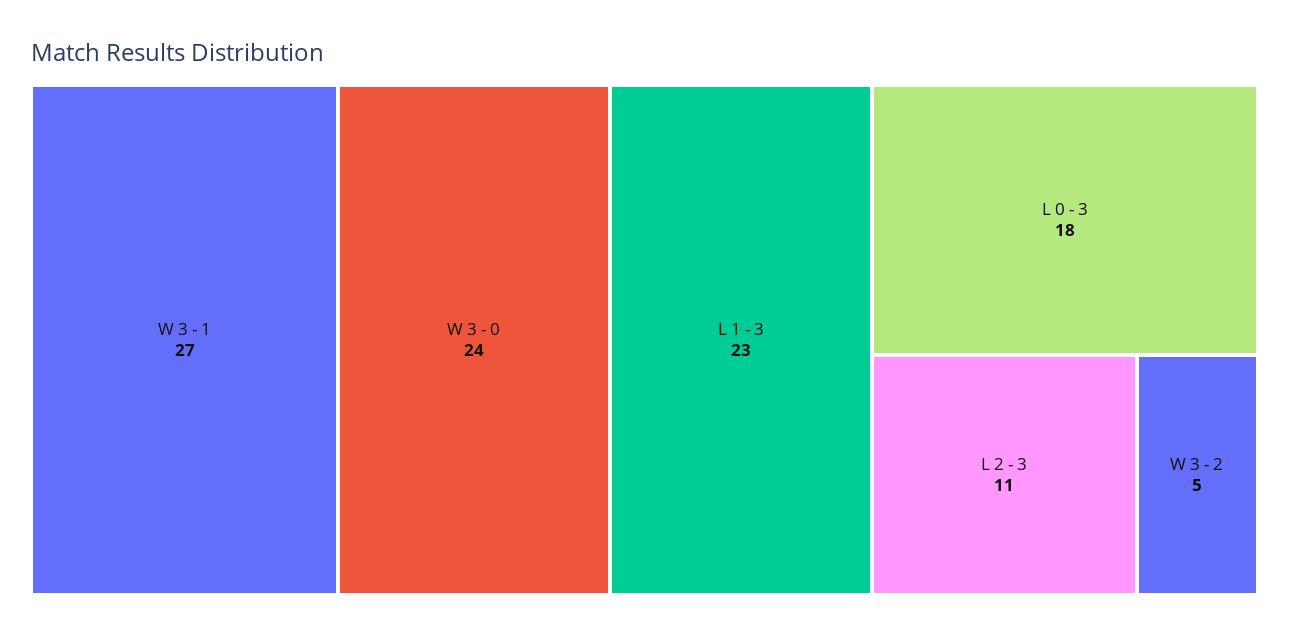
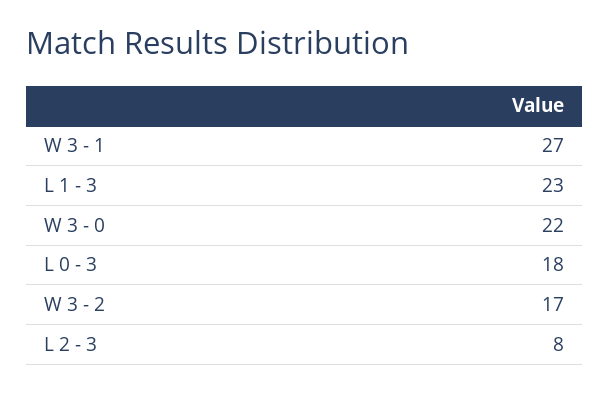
  {
    "W 3 - 1": 27,
-   "W 3 - 0": 24,
+   "W 3 - 0": 22,
    "L 1 - 3": 23,
    "L 0 - 3": 18,
-   "L 2 - 3": 11,
+   "L 2 - 3": 8,
-   "W 3 - 2": 5
+   "W 3 - 2": 17
  }

